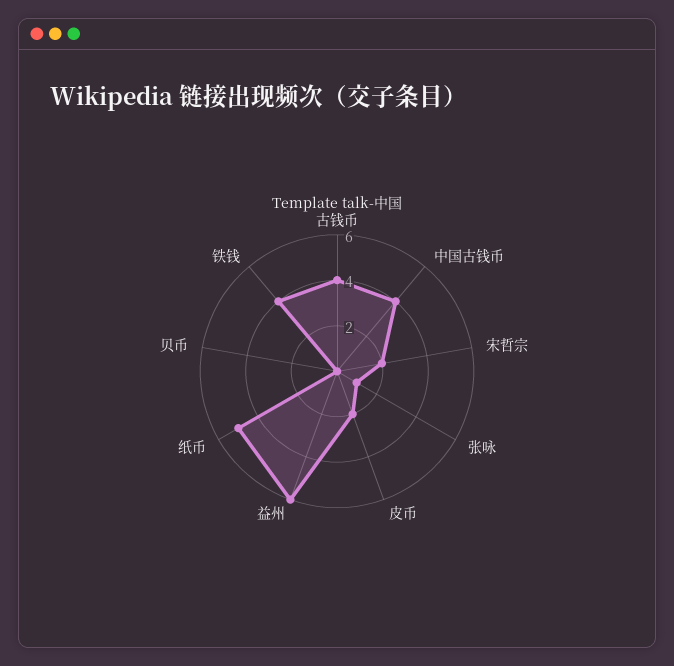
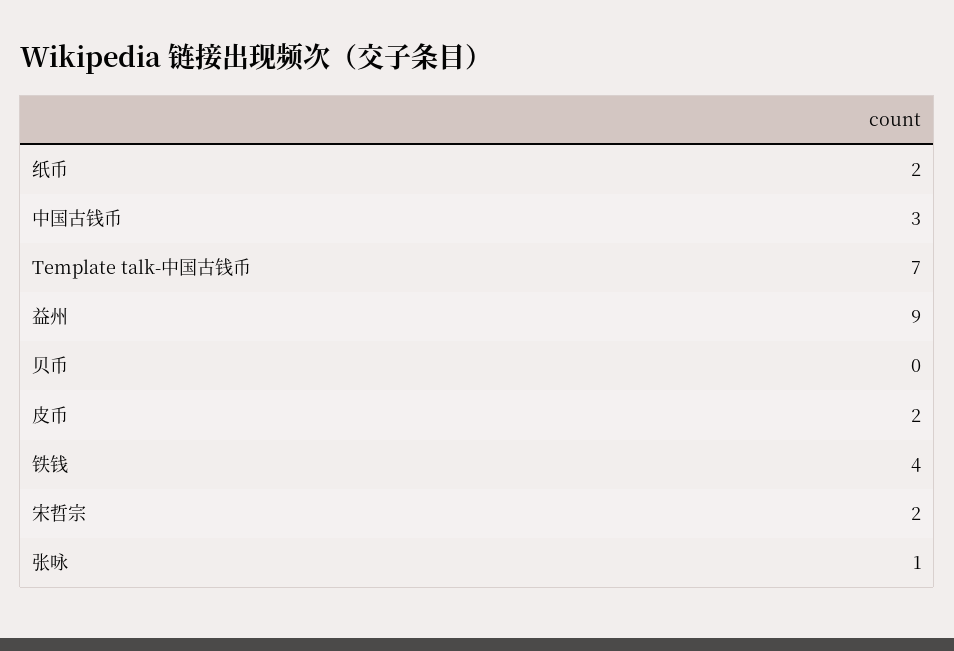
  {
-   "Template talk-中国古钱币": 4,
+   "Template talk-中国古钱币": 7,
-   "中国古钱币": 4,
+   "中国古钱币": 3,
    "宋哲宗": 2,
    "张咏": 1,
    "皮币": 2,
-   "益州": 6,
+   "益州": 9,
-   "纸币": 5,
+   "纸币": 2,
    "贝币": 0,
    "铁钱": 4
  }

